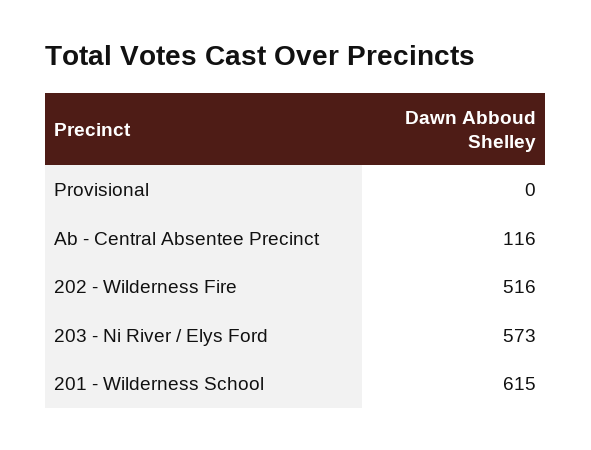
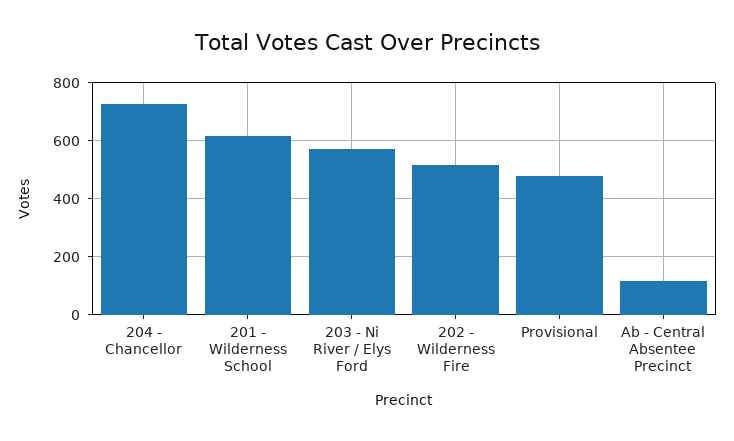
  {
-   "Provisional": 0,
+   "Provisional": 475,
    "Ab - Central Absentee Precinct": 116,
    "202 - Wilderness Fire": 516,
    "203 - Ni River / Elys Ford": 573,
-   "201 - Wilderness School": 615
+   "201 - Wilderness School": 615,
+   "204 - Chancellor": 725
  }

